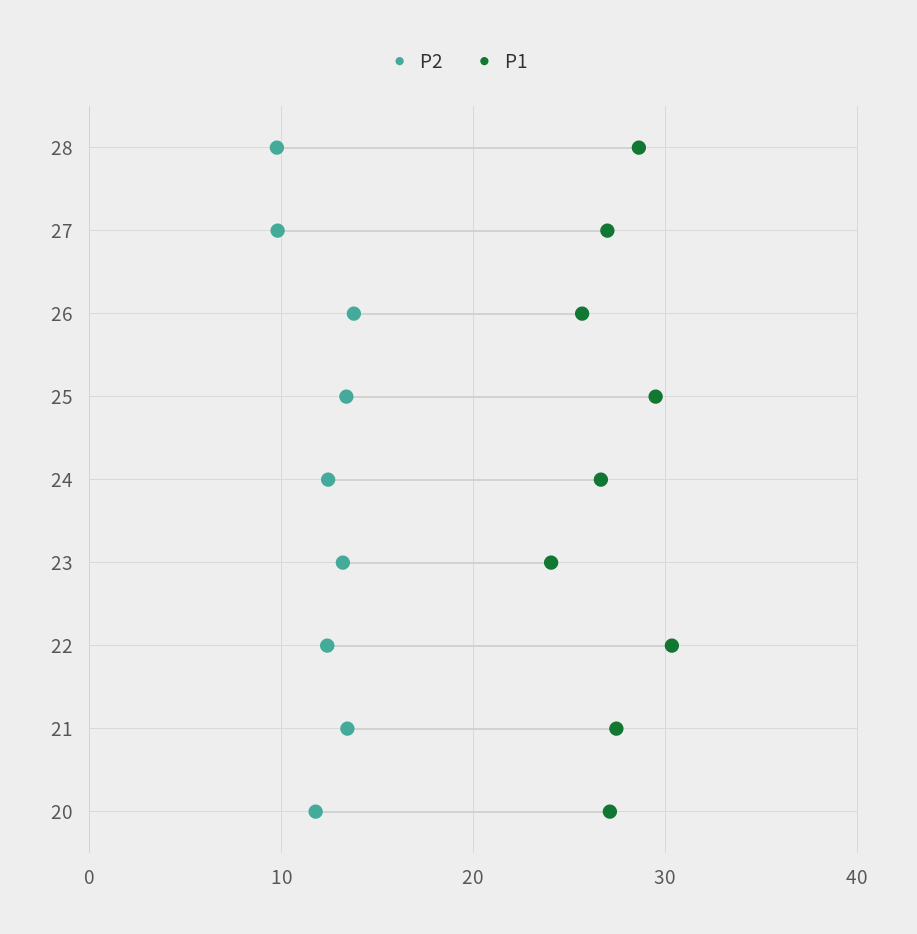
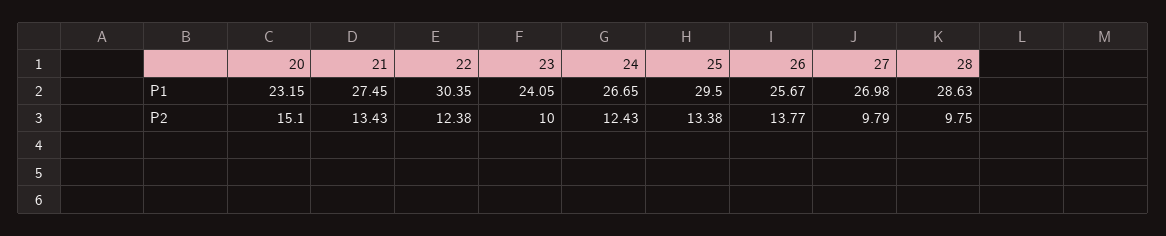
  {
    "P2": {
      "28": 9.75,
      "27": 9.79,
      "26": 13.77,
      "25": 13.38,
      "24": 12.43,
-     "23": 13,
+     "23": 10,
      "22": 12.38,
      "21": 13.43,
-     "20": 12
+     "20": 15.1
    },
    "P1": {
      "28": 28.63,
      "27": 26.98,
      "26": 25.67,
      "25": 29.5,
      "24": 26.65,
      "23": 24.05,
      "22": 30.35,
      "21": 27.45,
-     "20": 27
+     "20": 23.15
    }
  }

